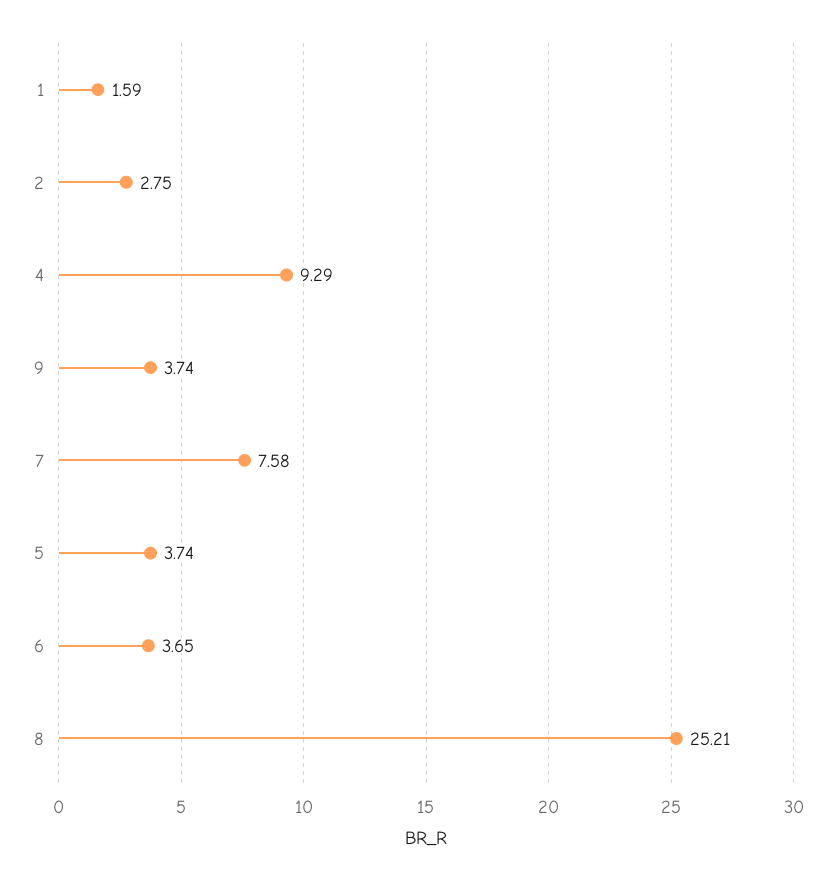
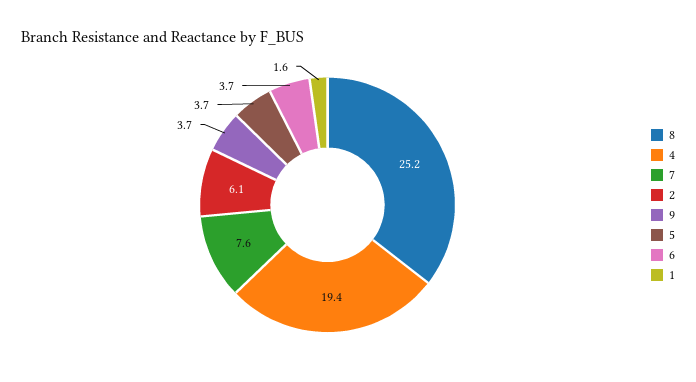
  {
    "1": 1.59,
-   "2": 2.75,
+   "2": 6.1,
-   "4": 9.29,
+   "4": 19.4,
    "9": 3.74,
    "7": 7.58,
    "5": 3.74,
    "6": 3.65,
    "8": 25.21
  }

